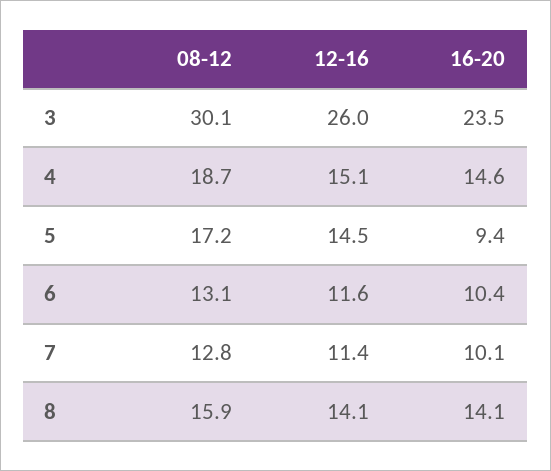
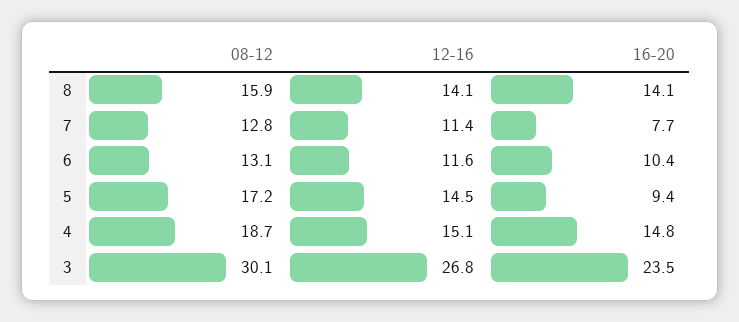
  {
    "08-12": {
      "3": 30.1,
      "4": 18.7,
      "5": 17.2,
      "6": 13.1,
      "7": 12.8,
      "8": 15.9
    },
    "12-16": {
-     "3": 26,
+     "3": 26.8,
      "4": 15.1,
      "5": 14.5,
      "6": 11.6,
      "7": 11.4,
      "8": 14.1
    },
    "16-20": {
      "3": 23.5,
-     "4": 14.6,
+     "4": 14.8,
      "5": 9.4,
      "6": 10.4,
-     "7": 10.1,
+     "7": 7.7,
      "8": 14.1
    }
  }

